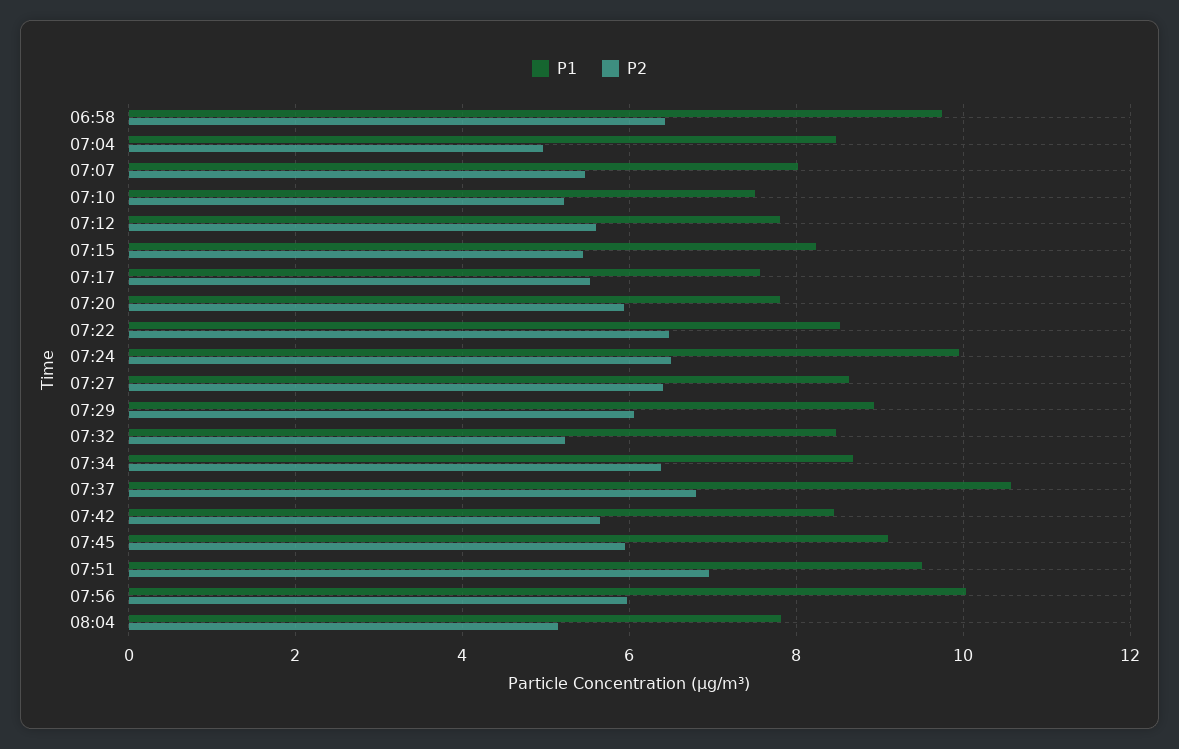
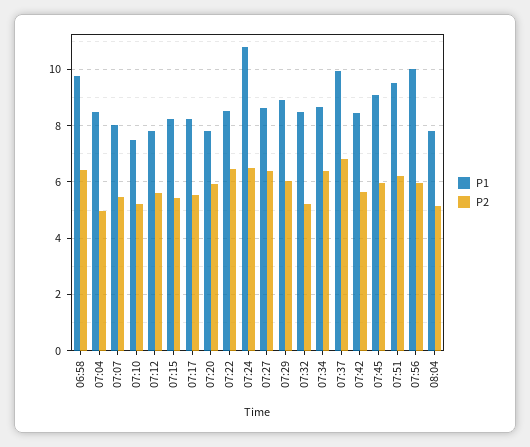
  {
    "P1": {
      "06:58": 9.8,
      "07:04": 8.4,
      "07:07": 8,
      "07:10": 7.6,
      "07:12": 7.8,
      "07:15": 8.2,
-     "07:17": 7.6,
+     "07:17": 8.25,
      "07:20": 7.8,
      "07:22": 8.6,
-     "07:24": 10,
+     "07:24": 10.75,
      "07:27": 8.6,
      "07:29": 9,
      "07:32": 8.4,
      "07:34": 8.6,
-     "07:37": 10.6,
+     "07:37": 10,
      "07:42": 8.4,
      "07:45": 9.2,
      "07:51": 9.6,
      "07:56": 10,
      "08:04": 7.8
    },
    "P2": {
      "06:58": 6.4,
      "07:04": 5,
      "07:07": 5.4,
      "07:10": 5.2,
      "07:12": 5.6,
      "07:15": 5.4,
      "07:17": 5.6,
      "07:20": 6,
      "07:22": 6.4,
      "07:24": 6.6,
      "07:27": 6.4,
      "07:29": 6,
      "07:32": 5.2,
      "07:34": 6.4,
      "07:37": 6.8,
      "07:42": 5.6,
      "07:45": 6,
-     "07:51": 7,
+     "07:51": 6.25,
      "07:56": 6,
      "08:04": 5.2
    }
  }

